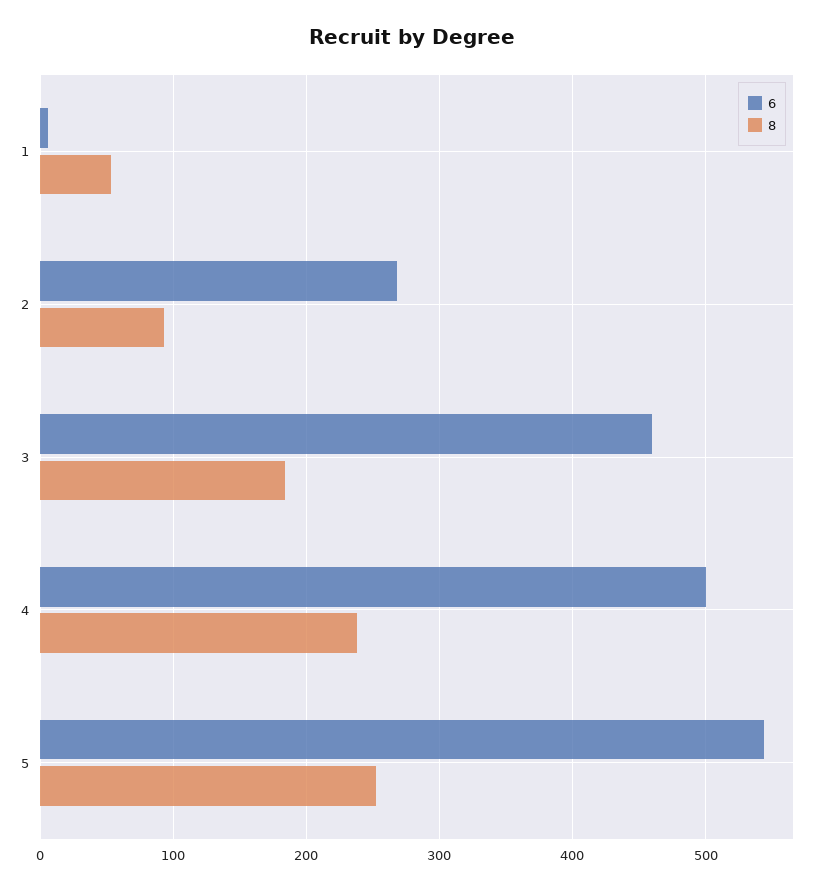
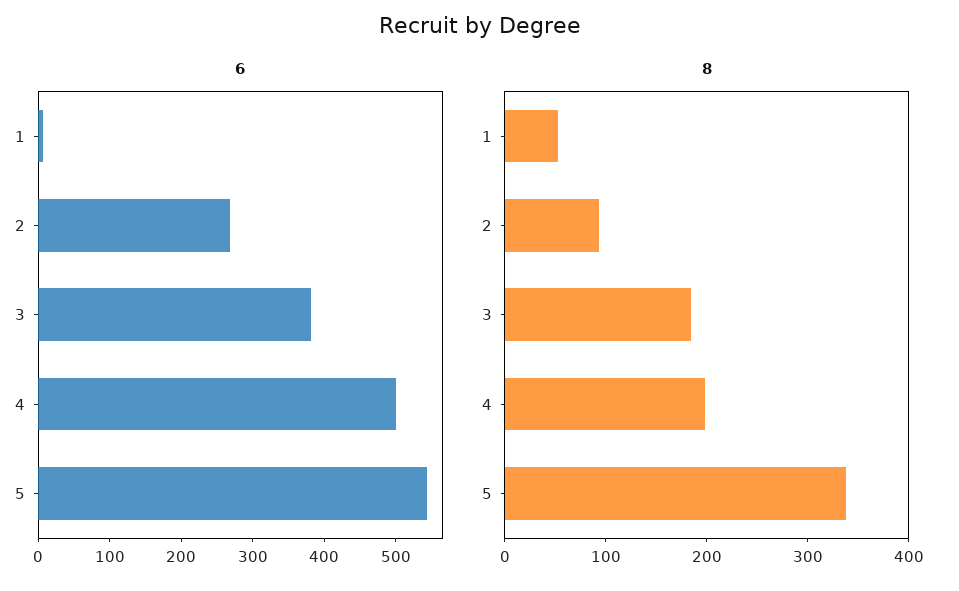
  {
    "6": {
      "1": 10,
      "2": 270,
-     "3": 460,
+     "3": 380,
      "4": 500,
      "5": 540
    },
    "8": {
      "1": 50,
      "2": 90,
      "3": 180,
-     "4": 240,
+     "4": 200,
-     "5": 250
+     "5": 340
    }
  }

